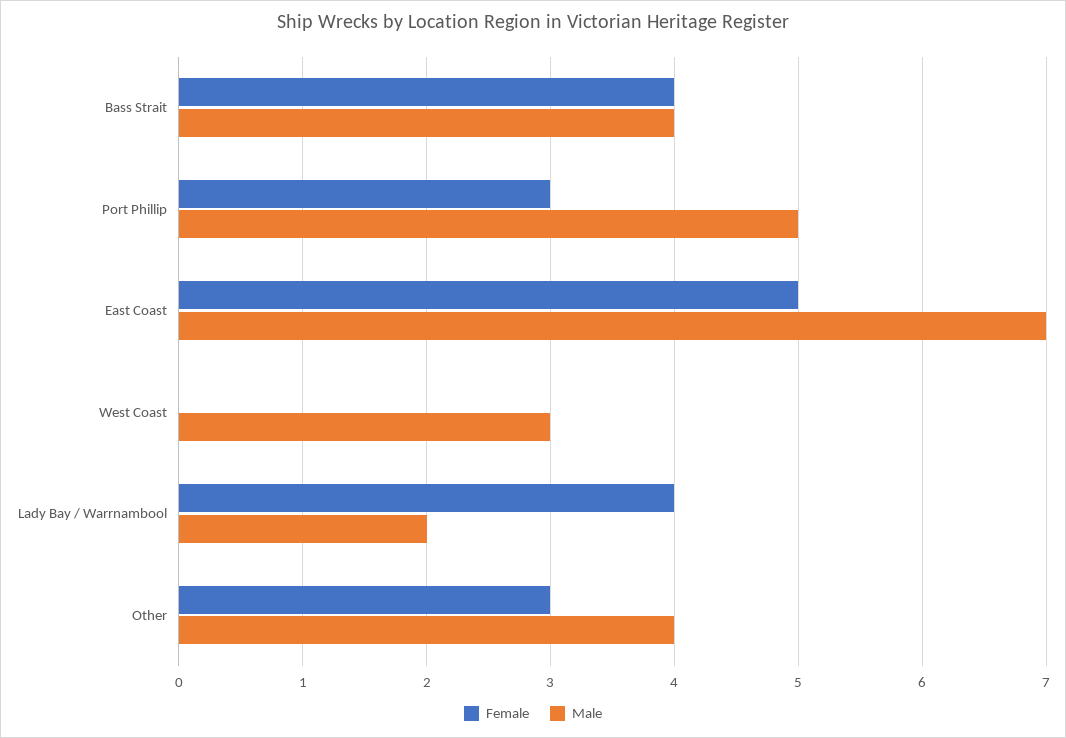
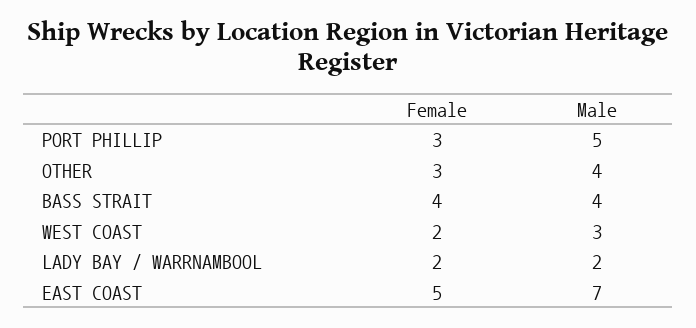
  {
    "Female": {
      "Bass Strait": 4,
      "Port Phillip": 3,
      "East Coast": 5,
-     "West Coast": 0,
+     "West Coast": 2,
-     "Lady Bay / Warrnambool": 4,
+     "Lady Bay / Warrnambool": 2,
      "Other": 3
    },
    "Male": {
      "Bass Strait": 4,
      "Port Phillip": 5,
      "East Coast": 7,
      "West Coast": 3,
      "Lady Bay / Warrnambool": 2,
      "Other": 4
    }
  }

